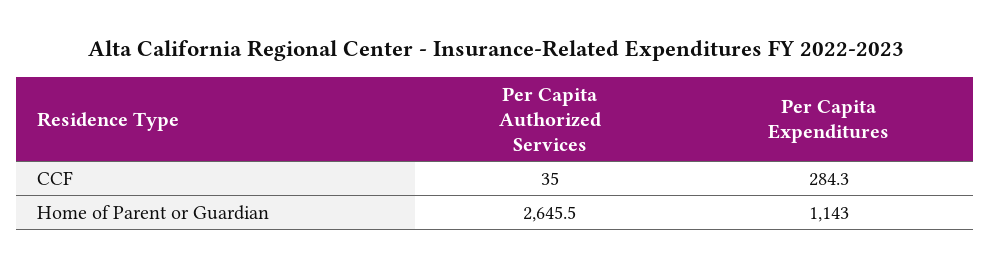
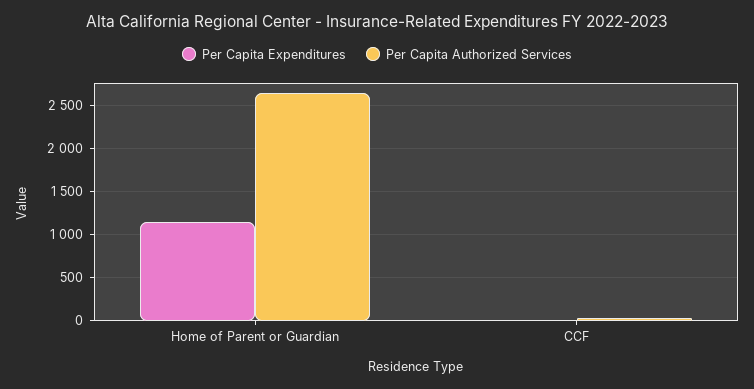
  {
    "Per Capita Authorized Services": {
      "CCF": 35,
      "Home of Parent or Guardian": 2645.5
    },
    "Per Capita Expenditures": {
-     "CCF": 284.3,
+     "CCF": 0,
      "Home of Parent or Guardian": 1143
    }
  }

